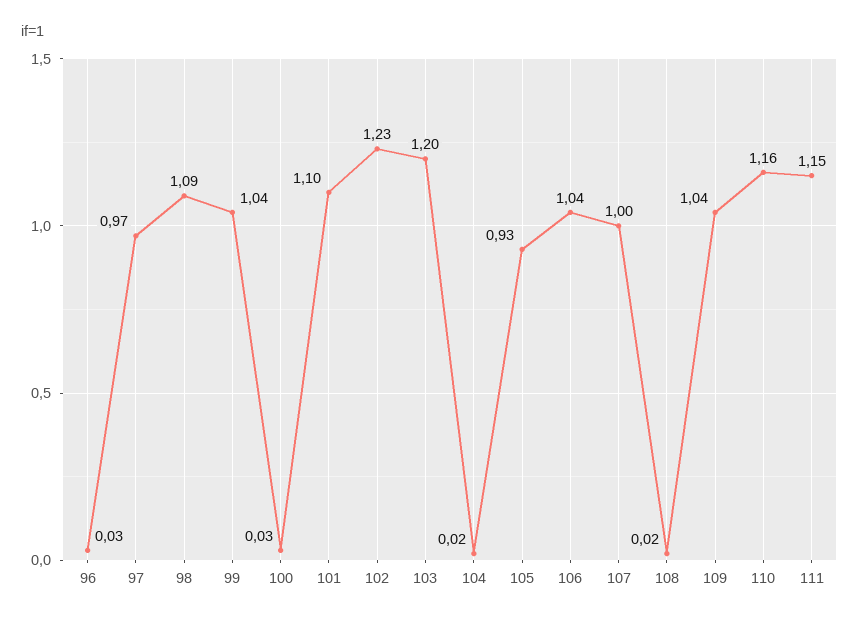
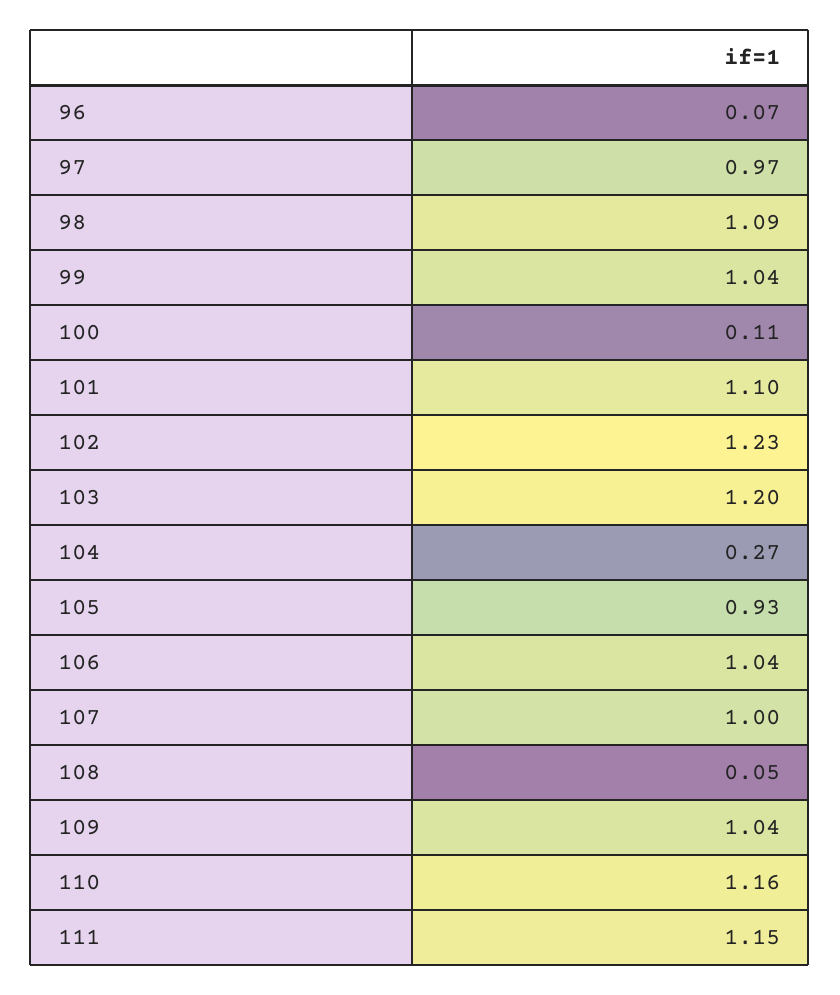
  {
-   "96": 0.03,
+   "96": 0.07,
    "97": 0.97,
    "98": 1.09,
    "99": 1.04,
-   "100": 0.03,
+   "100": 0.11,
    "101": 1.1,
    "102": 1.23,
    "103": 1.2,
-   "104": 0.02,
+   "104": 0.27,
    "105": 0.93,
    "106": 1.04,
    "107": 1,
-   "108": 0.02,
+   "108": 0.05,
    "109": 1.04,
    "110": 1.16,
    "111": 1.15
  }

